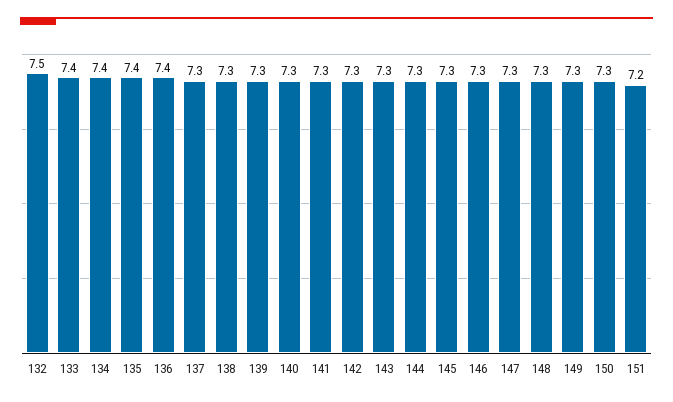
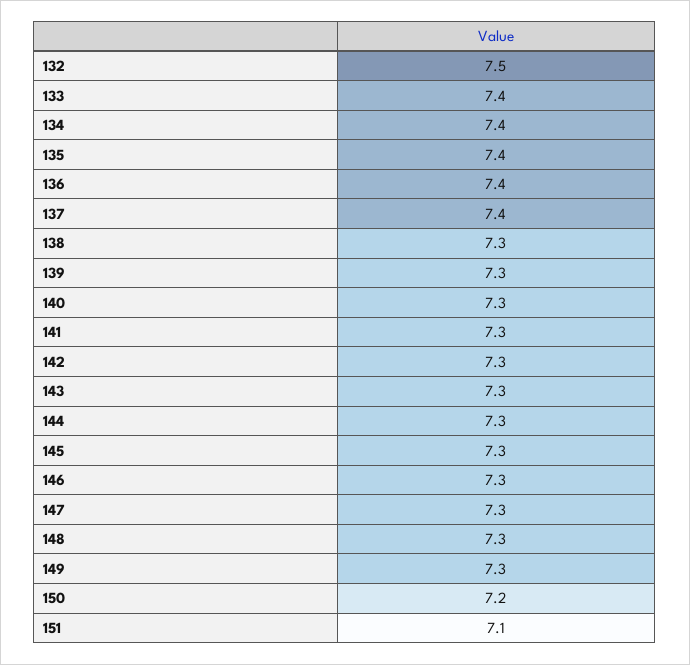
  {
    "132": 7.5,
    "133": 7.4,
    "134": 7.4,
    "135": 7.4,
    "136": 7.4,
-   "137": 7.3,
+   "137": 7.4,
    "138": 7.3,
    "139": 7.3,
    "140": 7.3,
    "141": 7.3,
    "142": 7.3,
    "143": 7.3,
    "144": 7.3,
    "145": 7.3,
    "146": 7.3,
    "147": 7.3,
    "148": 7.3,
    "149": 7.3,
-   "150": 7.3,
+   "150": 7.2,
-   "151": 7.2
+   "151": 7.1
  }

